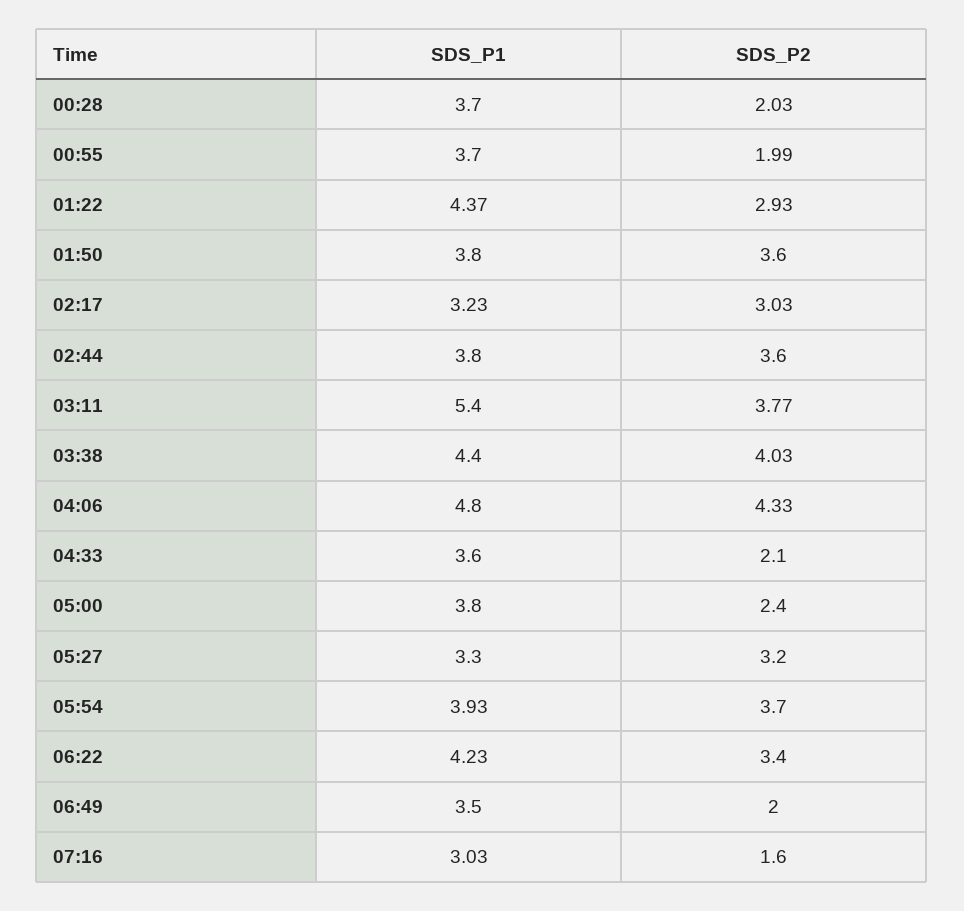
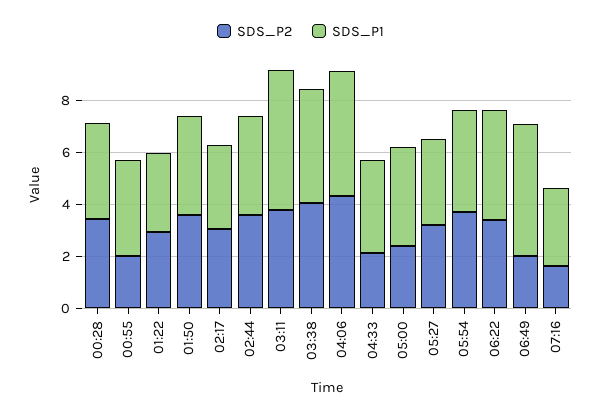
  {
    "SDS_P1": {
      "00:28": 3.7,
      "00:55": 3.7,
-     "01:22": 4.37,
+     "01:22": 3,
      "01:50": 3.8,
      "02:17": 3.23,
      "02:44": 3.8,
      "03:11": 5.4,
      "03:38": 4.4,
      "04:06": 4.8,
      "04:33": 3.6,
      "05:00": 3.8,
      "05:27": 3.3,
      "05:54": 3.93,
      "06:22": 4.23,
-     "06:49": 3.5,
+     "06:49": 5,
      "07:16": 3.03
    },
    "SDS_P2": {
-     "00:28": 2.03,
+     "00:28": 3.5,
      "00:55": 1.99,
      "01:22": 2.93,
      "01:50": 3.6,
      "02:17": 3.03,
      "02:44": 3.6,
      "03:11": 3.77,
      "03:38": 4.03,
      "04:06": 4.33,
      "04:33": 2.1,
      "05:00": 2.4,
      "05:27": 3.2,
      "05:54": 3.7,
      "06:22": 3.4,
      "06:49": 2,
      "07:16": 1.6
    }
  }

